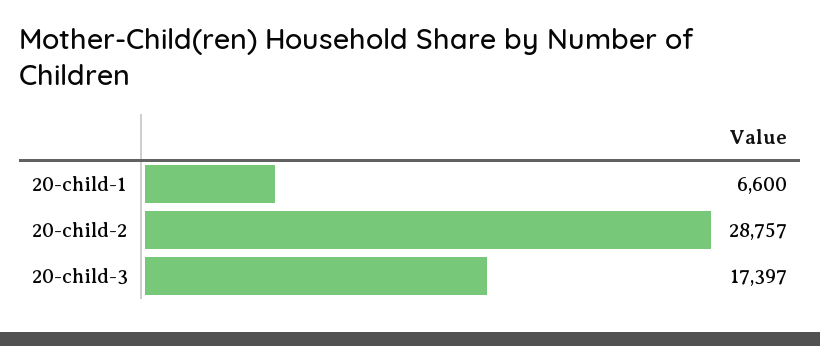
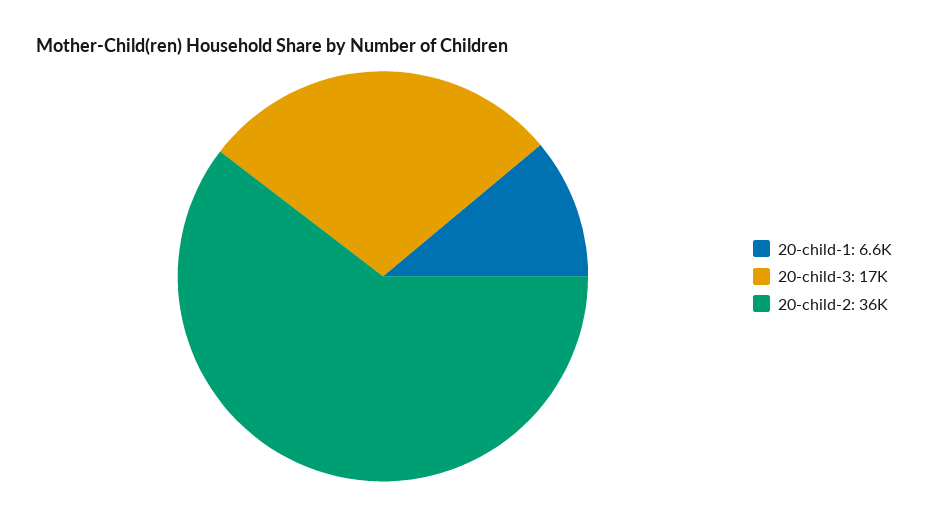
  {
    "20-child-1": 6600,
-   "20-child-2": 28757,
+   "20-child-2": 36000,
    "20-child-3": 17397
  }

